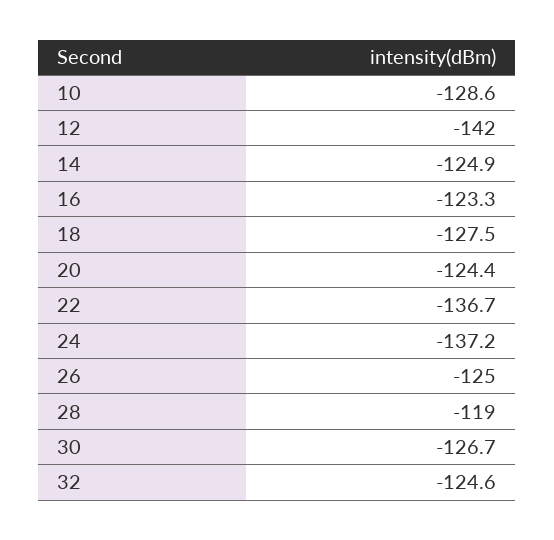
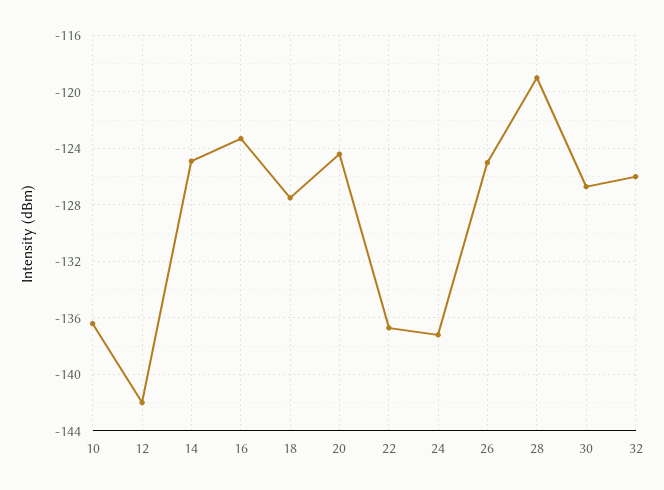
  {
-   "10": -128.6,
+   "10": -136.5,
    "12": -142,
    "14": -124.9,
    "16": -123.3,
    "18": -127.5,
    "20": -124.4,
    "22": -136.7,
    "24": -137.2,
    "26": -125,
    "28": -119,
    "30": -126.7,
-   "32": -124.6
+   "32": -126
  }

